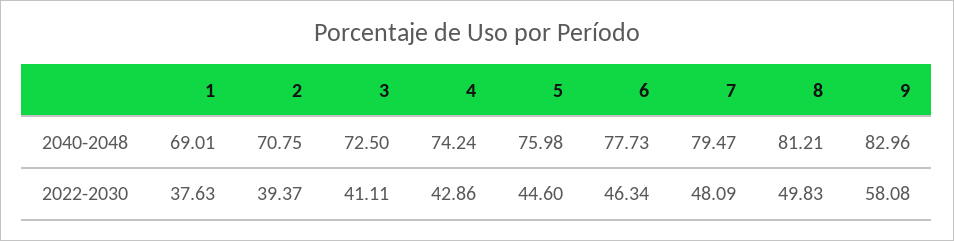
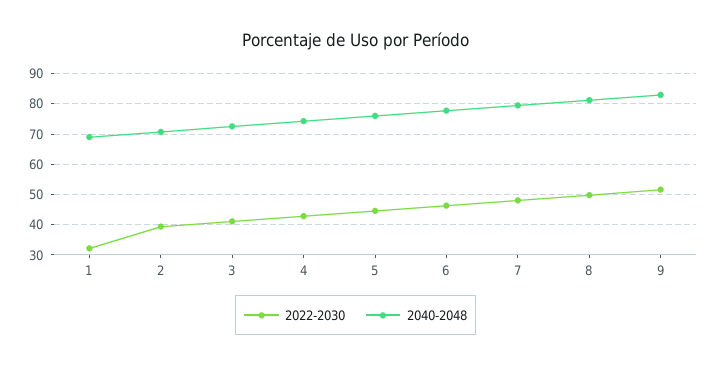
  {
    "2040-2048": {
      "1": 69.01,
      "2": 70.75,
      "3": 72.5,
      "4": 74.24,
      "5": 75.98,
      "6": 77.73,
      "7": 79.47,
      "8": 81.21,
      "9": 82.96
    },
    "2022-2030": {
-     "1": 37.63,
+     "1": 32,
      "2": 39.37,
      "3": 41.11,
      "4": 42.86,
      "5": 44.6,
      "6": 46.34,
      "7": 48.09,
      "8": 49.83,
-     "9": 58.08
+     "9": 52
    }
  }

